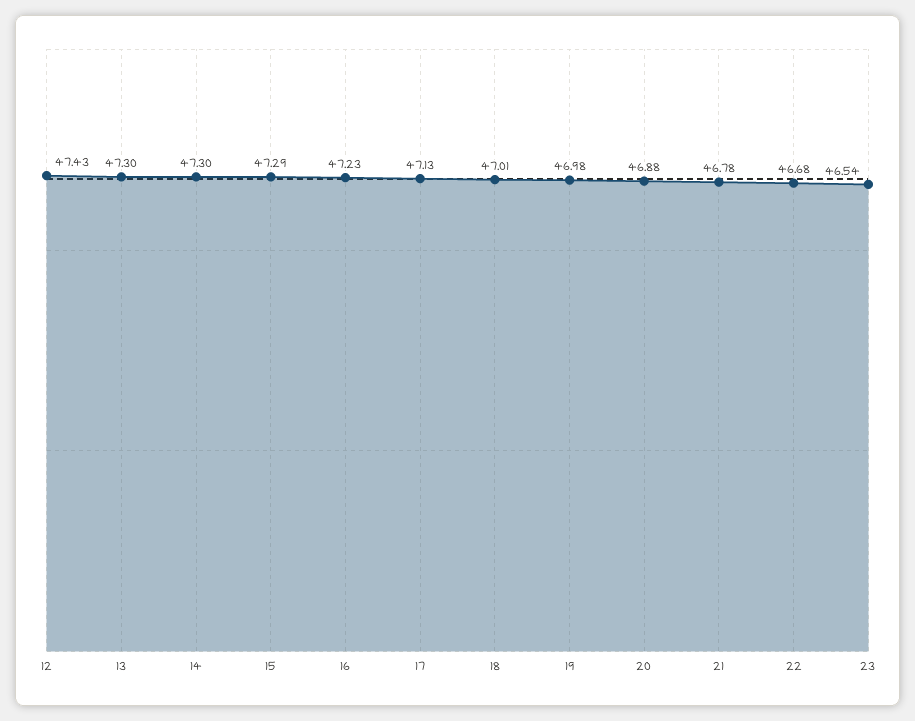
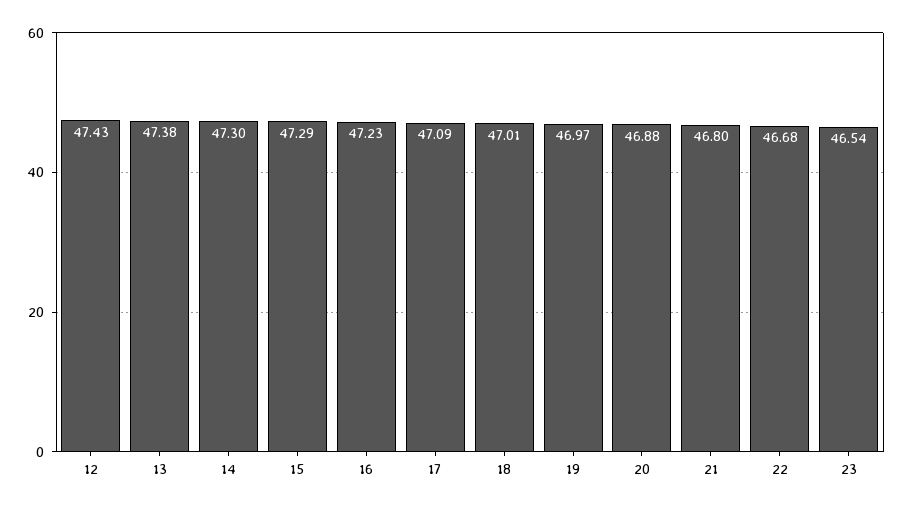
  {
    "12": 47.43,
-   "13": 47.3,
+   "13": 47.38,
    "14": 47.3,
    "15": 47.29,
    "16": 47.23,
-   "17": 47.13,
+   "17": 47.09,
    "18": 47.01,
-   "19": 46.98,
+   "19": 46.97,
    "20": 46.88,
-   "21": 46.78,
+   "21": 46.8,
    "22": 46.68,
    "23": 46.54
  }

